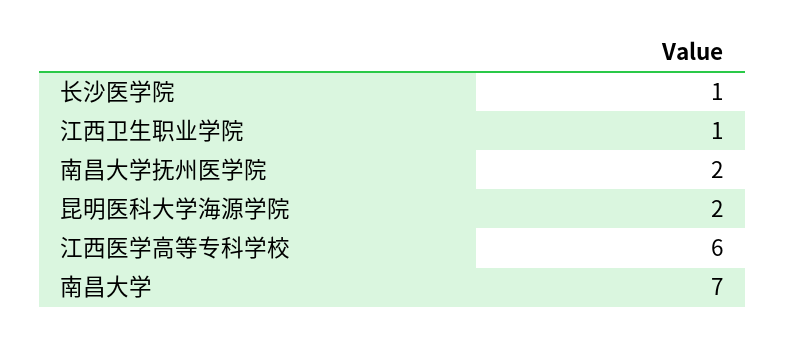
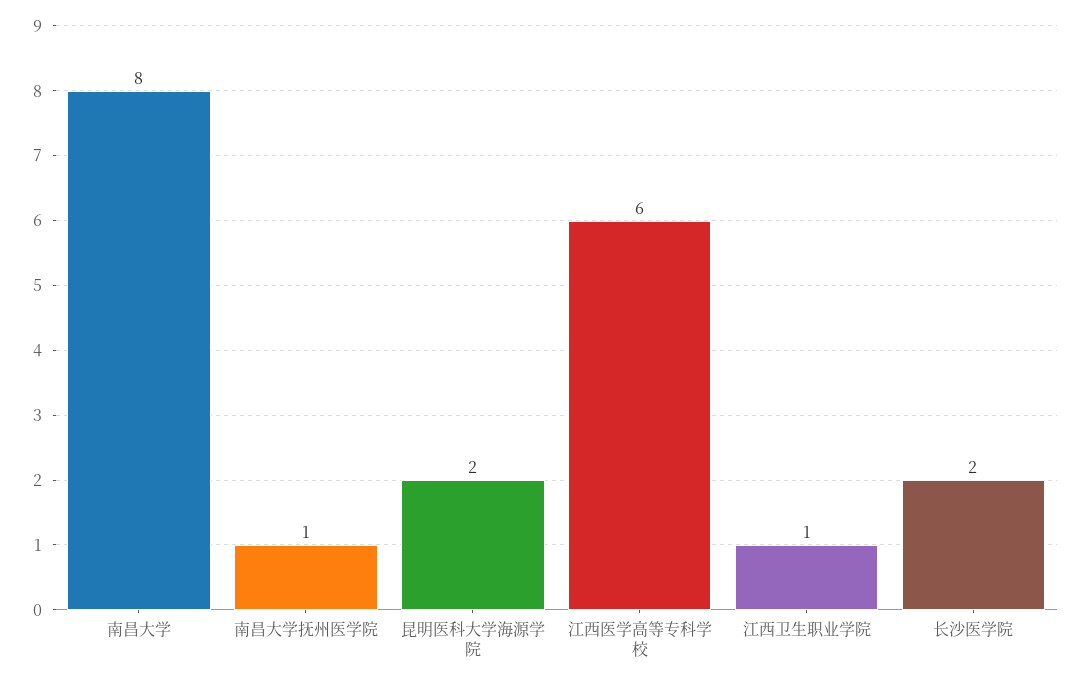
  {
-   "长沙医学院": 1,
+   "长沙医学院": 2,
    "江西卫生职业学院": 1,
-   "南昌大学抚州医学院": 2,
+   "南昌大学抚州医学院": 1,
    "昆明医科大学海源学院": 2,
    "江西医学高等专科学校": 6,
-   "南昌大学": 7
+   "南昌大学": 8
  }

